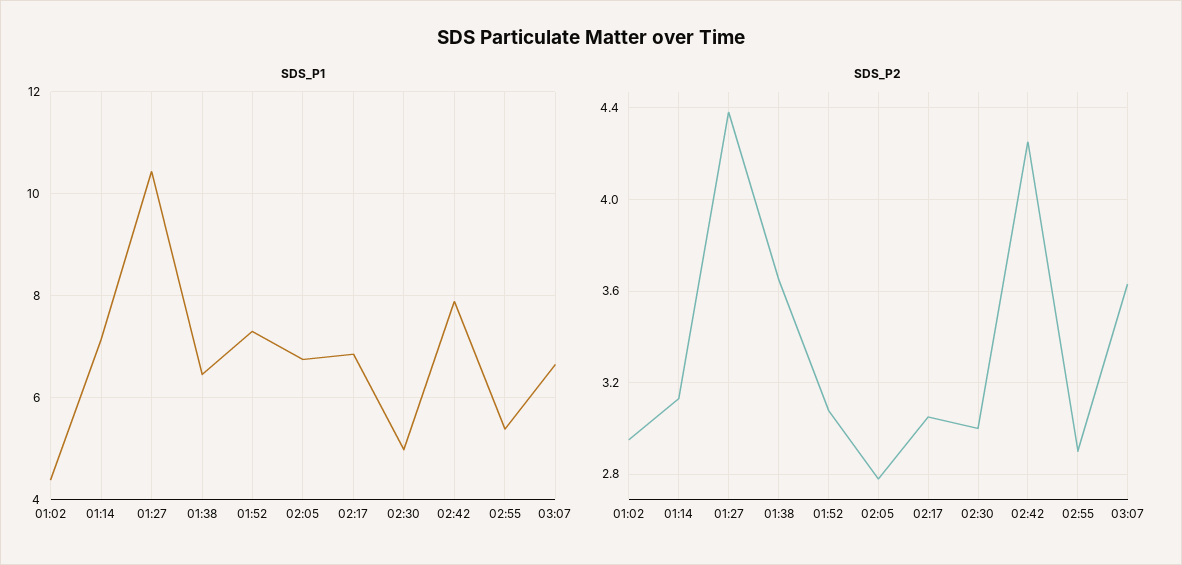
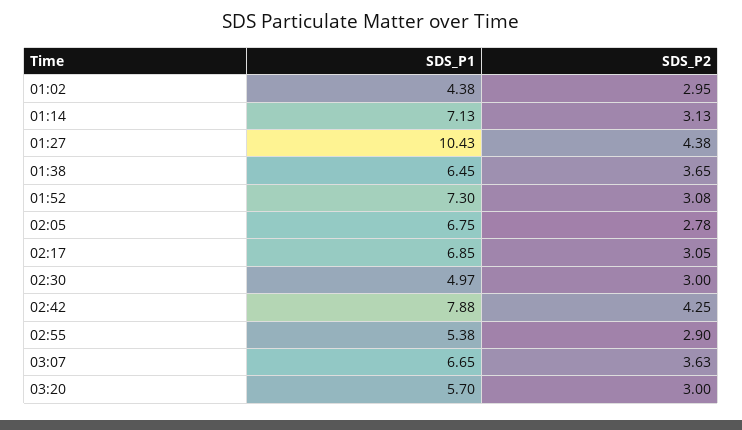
  {
    "SDS_P1": {
      "01:02": 4.38,
      "01:14": 7.13,
      "01:27": 10.43,
      "01:38": 6.45,
      "01:52": 7.3,
      "02:05": 6.75,
      "02:17": 6.85,
      "02:30": 4.97,
      "02:42": 7.88,
      "02:55": 5.38,
-     "03:07": 6.65
+     "03:07": 6.65,
+     "03:20": 5.7
    },
    "SDS_P2": {
      "01:02": 2.95,
      "01:14": 3.13,
      "01:27": 4.38,
      "01:38": 3.65,
      "01:52": 3.08,
      "02:05": 2.78,
      "02:17": 3.05,
      "02:30": 3,
      "02:42": 4.25,
      "02:55": 2.9,
-     "03:07": 3.63
+     "03:07": 3.63,
+     "03:20": 3
    }
  }

